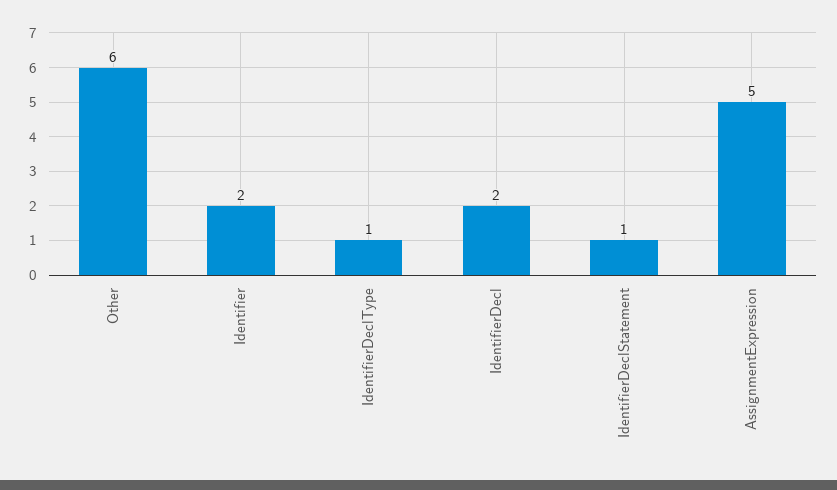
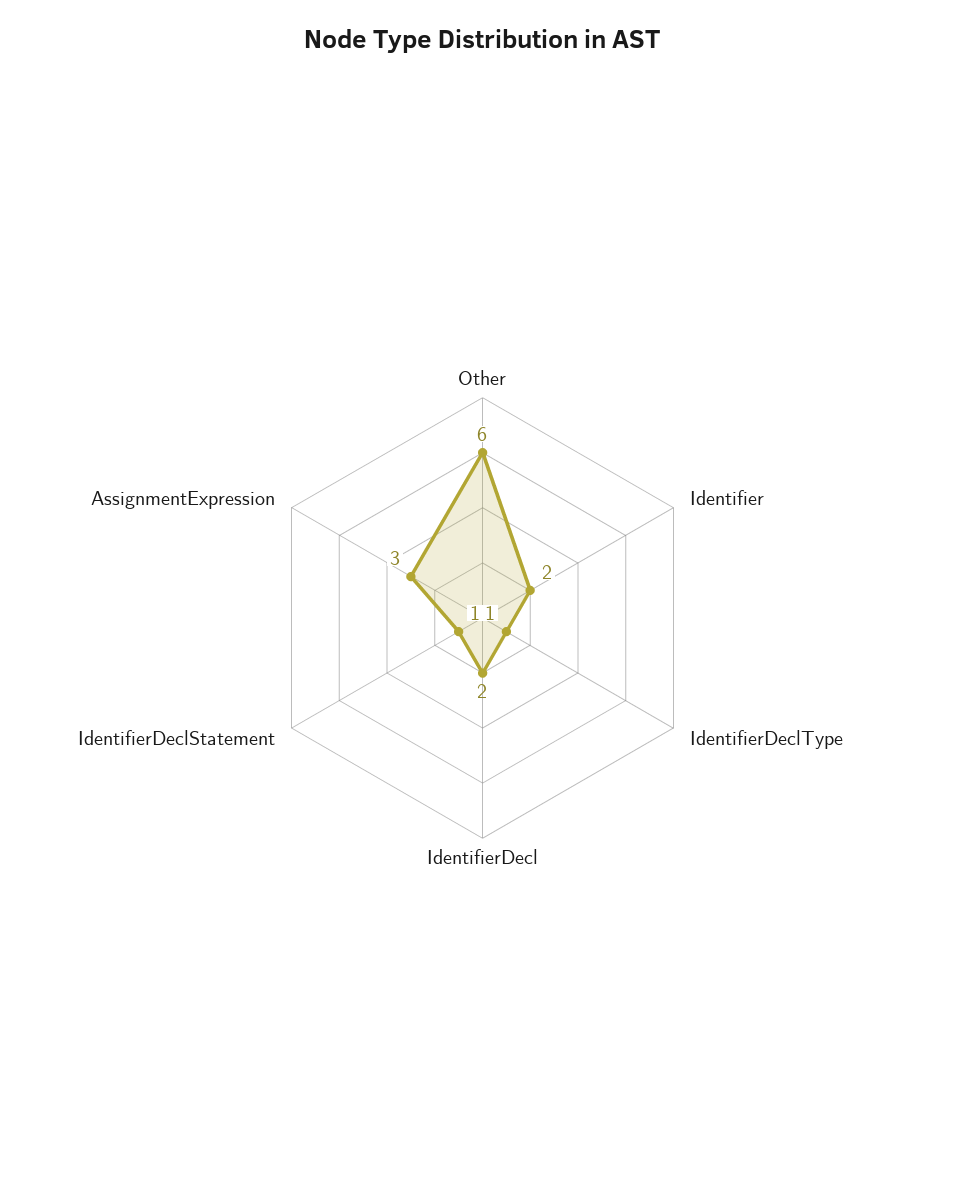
  {
    "Other": 6,
    "Identifier": 2,
    "IdentifierDeclType": 1,
    "IdentifierDecl": 2,
    "IdentifierDeclStatement": 1,
-   "AssignmentExpression": 5
+   "AssignmentExpression": 3
  }

